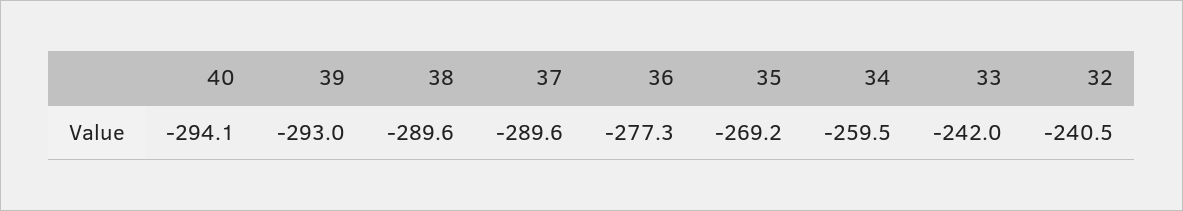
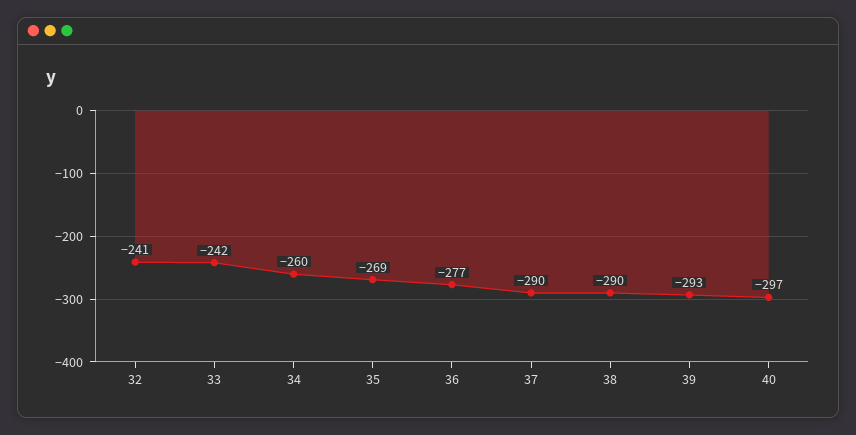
  {
-   "40": -294.1,
+   "40": -297,
    "39": -293,
    "38": -289.6,
    "37": -289.6,
    "36": -277.3,
    "35": -269.2,
    "34": -259.5,
    "33": -242,
    "32": -240.5
  }

